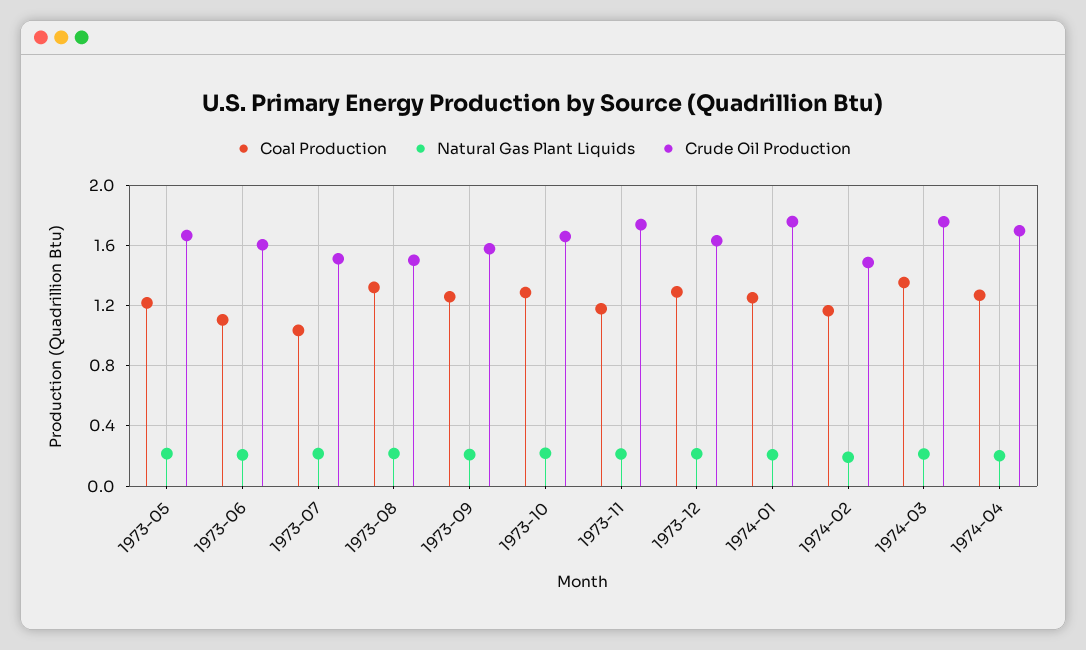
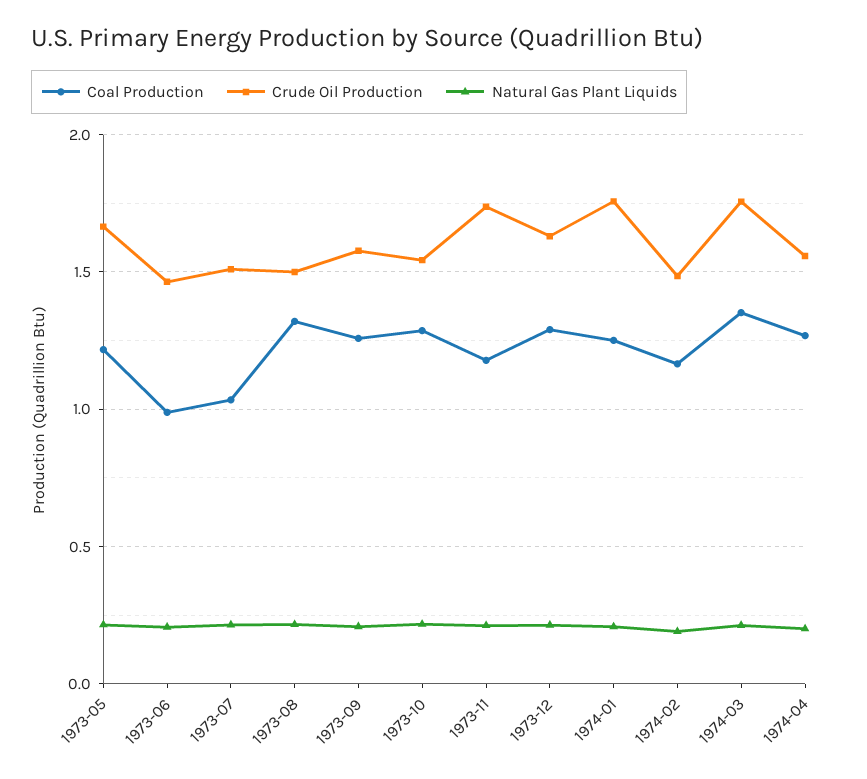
  {
    "Coal Production": {
      "1973-05": 1.2,
-     "1973-06": 1.1,
+     "1973-06": 1,
      "1973-07": 1.05,
      "1973-08": 1.3,
      "1973-09": 1.25,
      "1973-10": 1.3,
      "1973-11": 1.2,
      "1973-12": 1.3,
      "1974-01": 1.25,
      "1974-02": 1.15,
      "1974-03": 1.35,
      "1974-04": 1.25
    },
    "Natural Gas Plant Liquids": {
      "1973-05": 0.2,
      "1973-06": 0.2,
      "1973-07": 0.2,
      "1973-08": 0.2,
      "1973-09": 0.2,
      "1973-10": 0.2,
      "1973-11": 0.2,
      "1973-12": 0.2,
      "1974-01": 0.2,
      "1974-02": 0.2,
      "1974-03": 0.2,
      "1974-04": 0.2
    },
    "Crude Oil Production": {
      "1973-05": 1.65,
-     "1973-06": 1.6,
+     "1973-06": 1.45,
      "1973-07": 1.5,
      "1973-08": 1.5,
      "1973-09": 1.6,
-     "1973-10": 1.65,
+     "1973-10": 1.55,
      "1973-11": 1.75,
      "1973-12": 1.65,
      "1974-01": 1.75,
      "1974-02": 1.5,
      "1974-03": 1.75,
-     "1974-04": 1.7
+     "1974-04": 1.55
    }
  }

